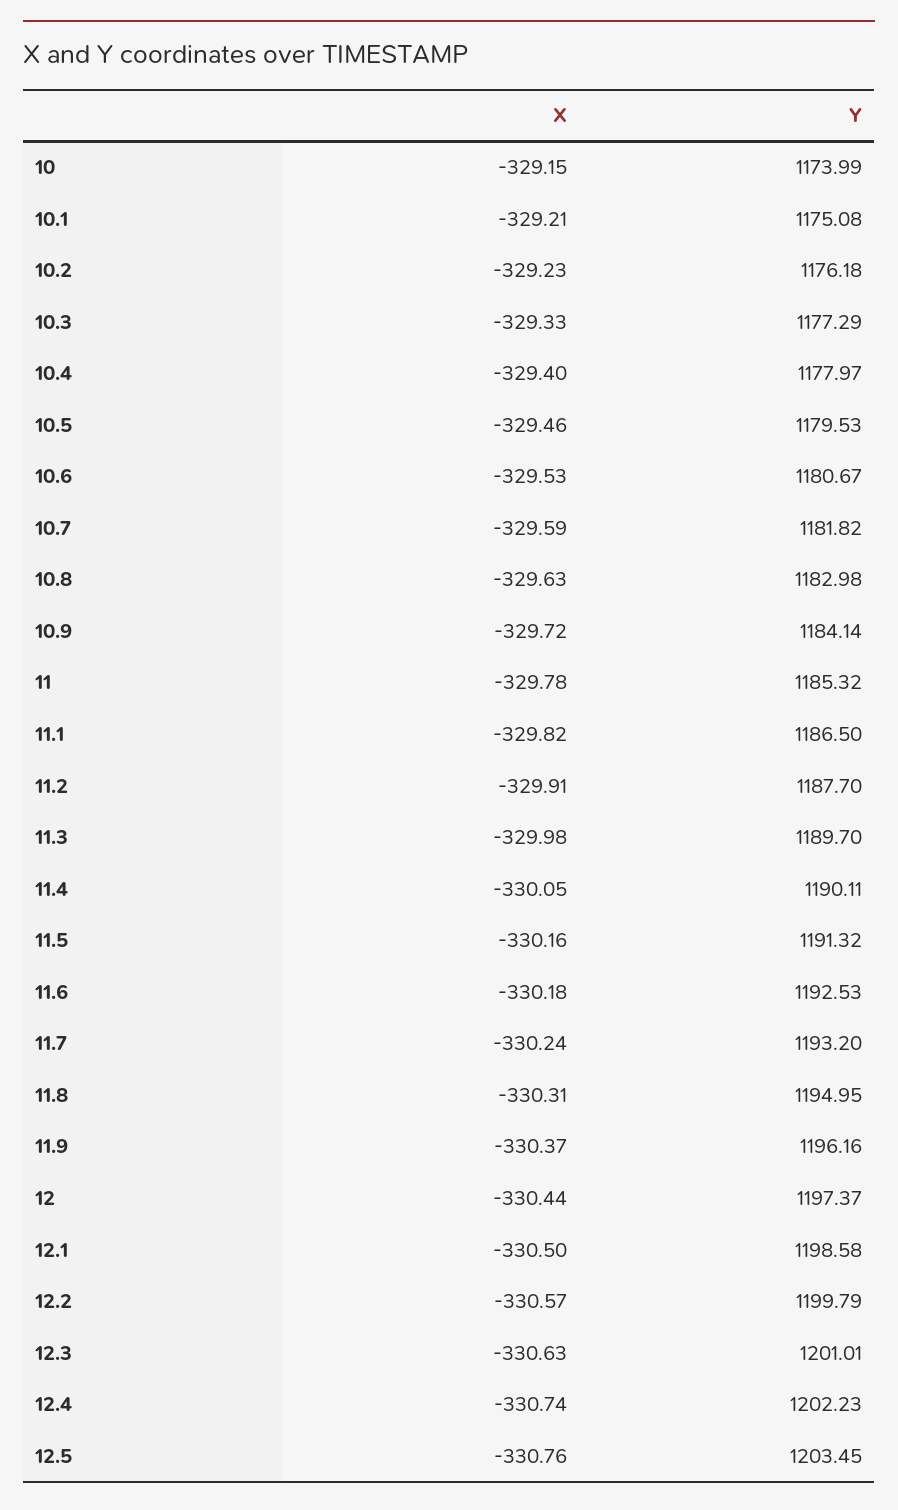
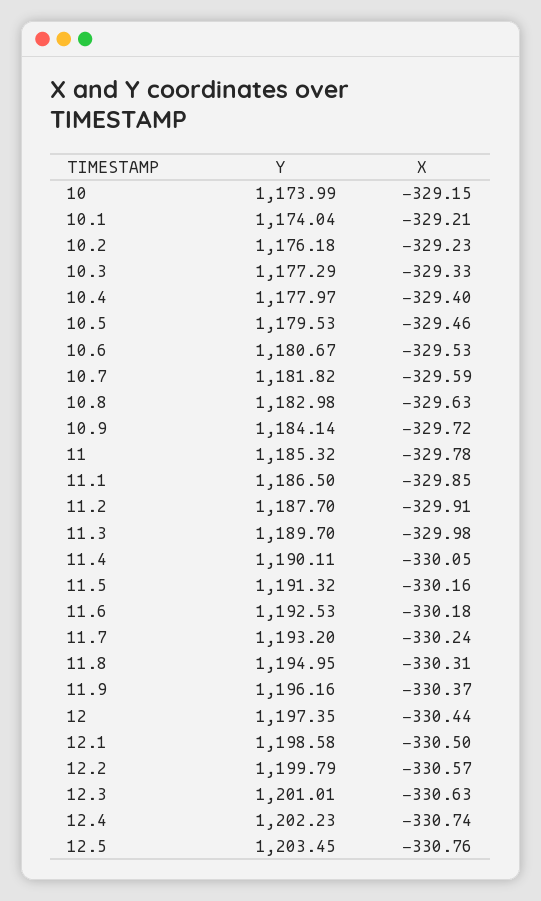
  {
    "X": {
      "10": -329.15,
      "10.1": -329.21,
      "10.2": -329.23,
      "10.3": -329.33,
      "10.4": -329.4,
      "10.5": -329.46,
      "10.6": -329.53,
      "10.7": -329.59,
      "10.8": -329.63,
      "10.9": -329.72,
      "11": -329.78,
-     "11.1": -329.82,
+     "11.1": -329.85,
      "11.2": -329.91,
      "11.3": -329.98,
      "11.4": -330.05,
      "11.5": -330.16,
      "11.6": -330.18,
      "11.7": -330.24,
      "11.8": -330.31,
      "11.9": -330.37,
      "12": -330.44,
      "12.1": -330.5,
      "12.2": -330.57,
      "12.3": -330.63,
      "12.4": -330.74,
      "12.5": -330.76
    },
    "Y": {
      "10": 1173.99,
-     "10.1": 1175.08,
+     "10.1": 1174.04,
      "10.2": 1176.18,
      "10.3": 1177.29,
      "10.4": 1177.97,
      "10.5": 1179.53,
      "10.6": 1180.67,
      "10.7": 1181.82,
      "10.8": 1182.98,
      "10.9": 1184.14,
      "11": 1185.32,
      "11.1": 1186.5,
      "11.2": 1187.7,
      "11.3": 1189.7,
      "11.4": 1190.11,
      "11.5": 1191.32,
      "11.6": 1192.53,
      "11.7": 1193.2,
      "11.8": 1194.95,
      "11.9": 1196.16,
-     "12": 1197.37,
+     "12": 1197.35,
      "12.1": 1198.58,
      "12.2": 1199.79,
      "12.3": 1201.01,
      "12.4": 1202.23,
      "12.5": 1203.45
    }
  }

